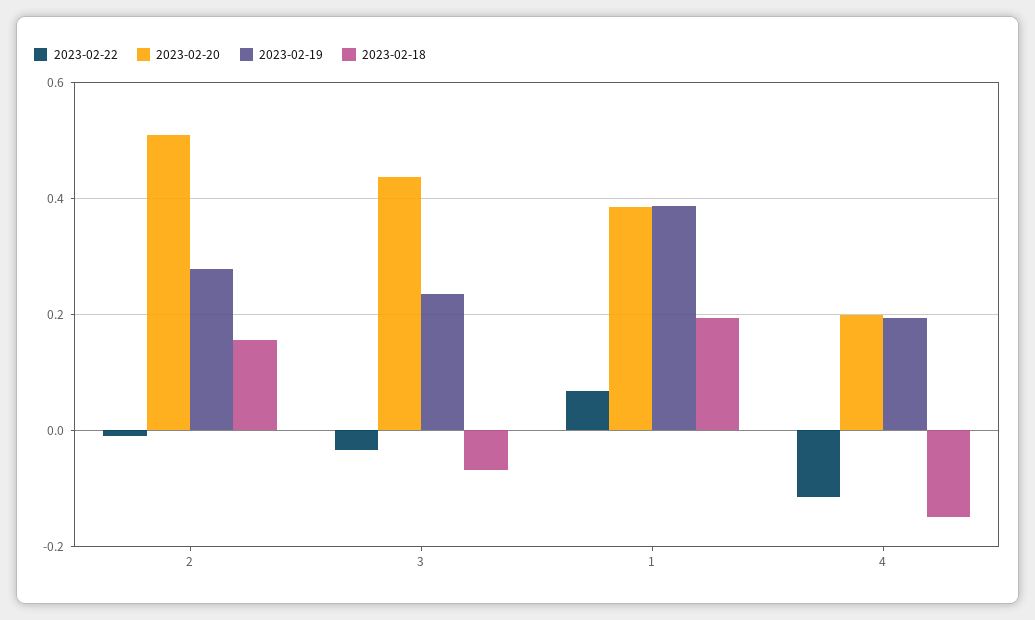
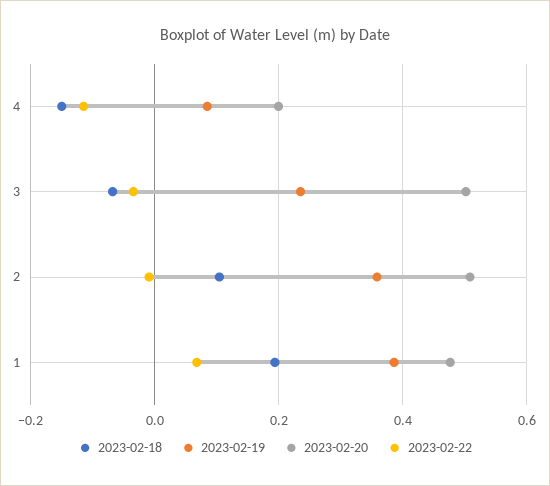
  {
    "2023-02-22": {
      "2": 0,
      "3": -0.04,
      "1": 0.06,
      "4": -0.12
    },
    "2023-02-20": {
      "2": 0.5,
-     "3": 0.44,
+     "3": 0.5,
-     "1": 0.38,
+     "1": 0.48,
      "4": 0.2
    },
    "2023-02-19": {
-     "2": 0.28,
+     "2": 0.36,
      "3": 0.24,
      "1": 0.38,
-     "4": 0.2
+     "4": 0.08
    },
    "2023-02-18": {
-     "2": 0.16,
+     "2": 0.1,
      "3": -0.06,
      "1": 0.2,
      "4": -0.14
    }
  }

